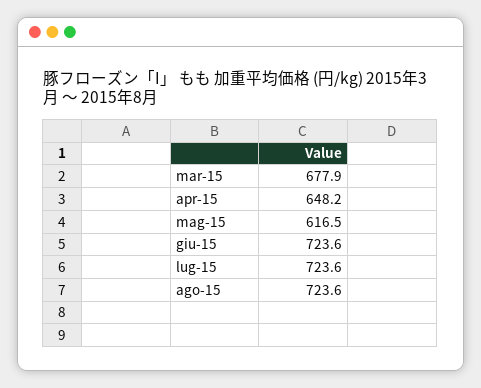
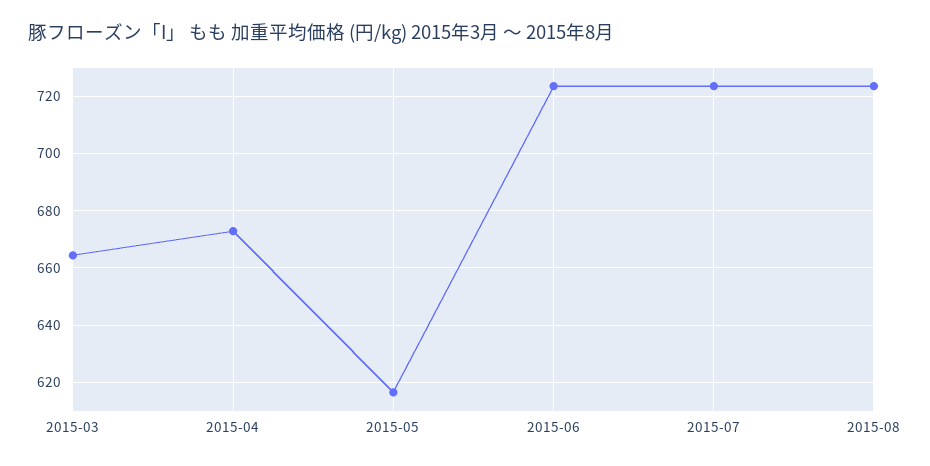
  {
-   "mar-15": 677.9,
+   "mar-15": 665,
-   "apr-15": 648.2,
+   "apr-15": 672.5,
    "mag-15": 616.5,
    "giu-15": 723.6,
    "lug-15": 723.6,
    "ago-15": 723.6
  }

